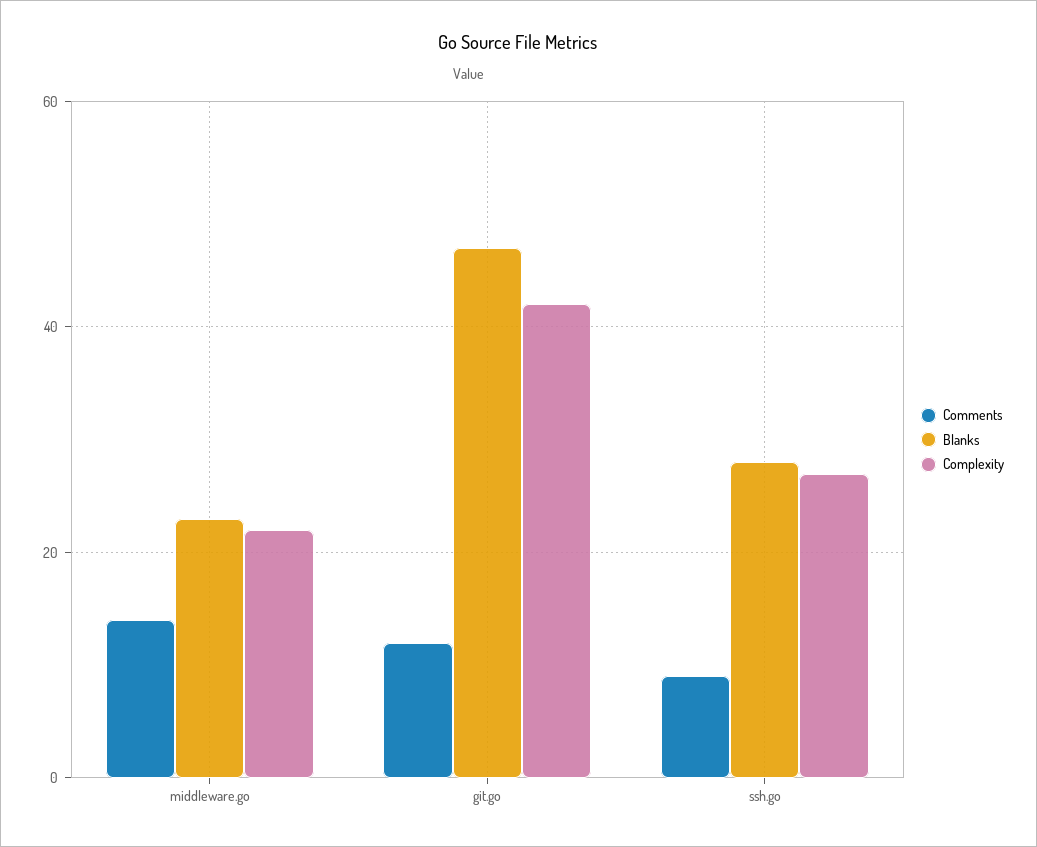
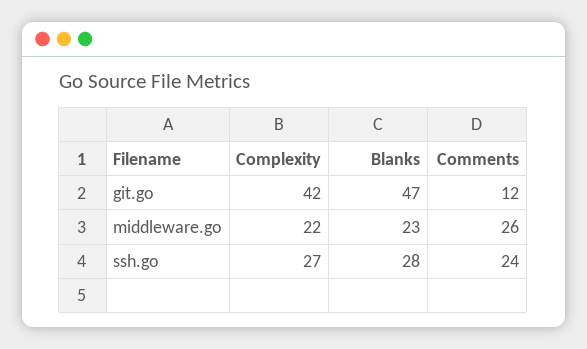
  {
    "Comments": {
-     "middleware.go": 15,
+     "middleware.go": 26,
      "git.go": 12,
-     "ssh.go": 10
+     "ssh.go": 24
    },
    "Blanks": {
      "middleware.go": 23,
      "git.go": 47,
      "ssh.go": 28
    },
    "Complexity": {
      "middleware.go": 22,
      "git.go": 42,
      "ssh.go": 27
    }
  }

